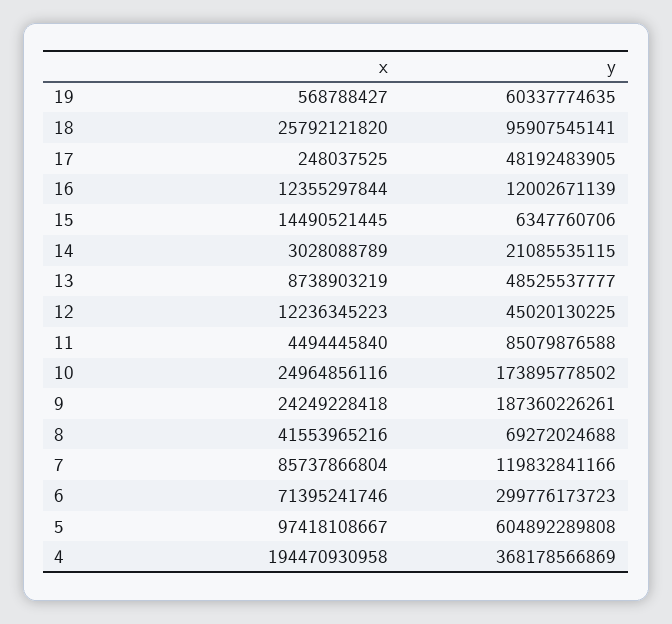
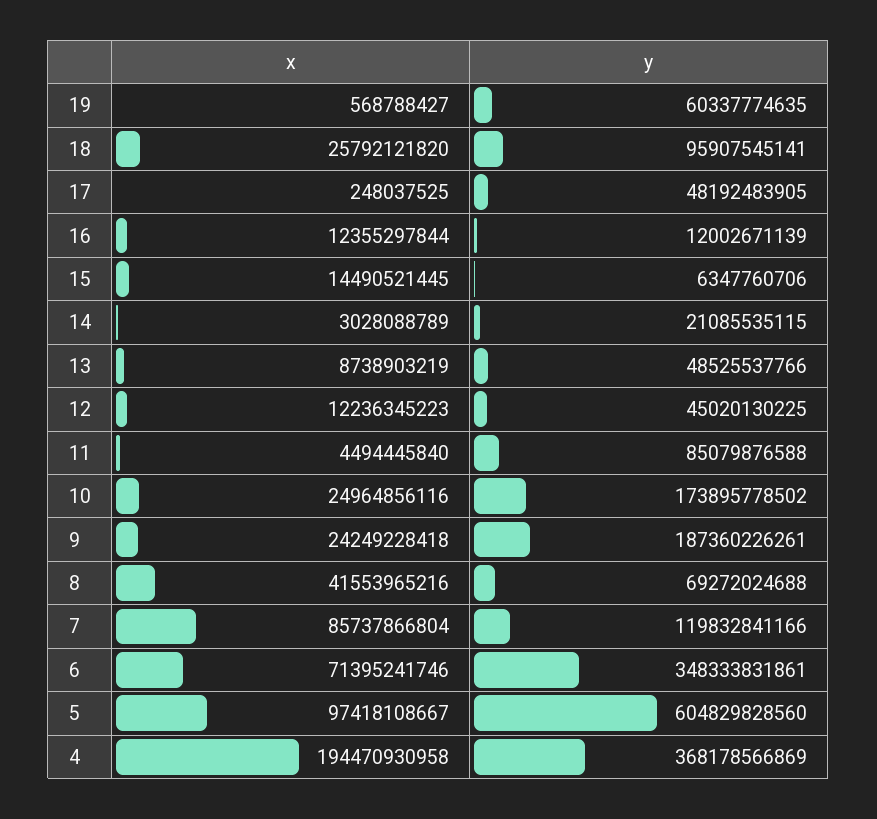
  {
    "x": {
      "19": 568788427,
      "18": 25792121820,
      "17": 248037525,
      "16": 12355297844,
      "15": 14490521445,
      "14": 3028088789,
      "13": 8738903219,
      "12": 12236345223,
      "11": 4494445840,
      "10": 24964856116,
      "9": 24249228418,
      "8": 41553965216,
      "7": 85737866804,
      "6": 71395241746,
      "5": 97418108667,
      "4": 194470930958
    },
    "y": {
      "19": 60337774635,
      "18": 95907545141,
      "17": 48192483905,
      "16": 12002671139,
      "15": 6347760706,
      "14": 21085535115,
-     "13": 48525537777,
+     "13": 48525537766,
      "12": 45020130225,
      "11": 85079876588,
      "10": 173895778502,
      "9": 187360226261,
      "8": 69272024688,
      "7": 119832841166,
-     "6": 299776173723,
+     "6": 348333831861,
-     "5": 604892289808,
+     "5": 604829828560,
      "4": 368178566869
    }
  }

